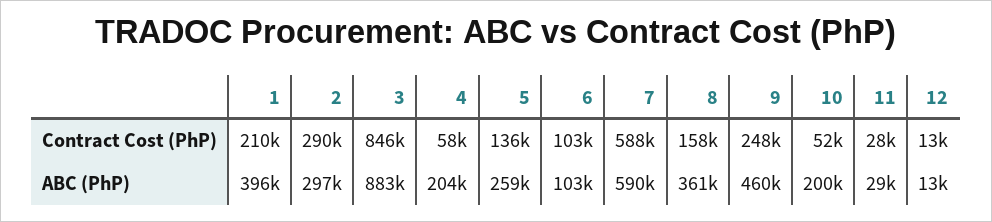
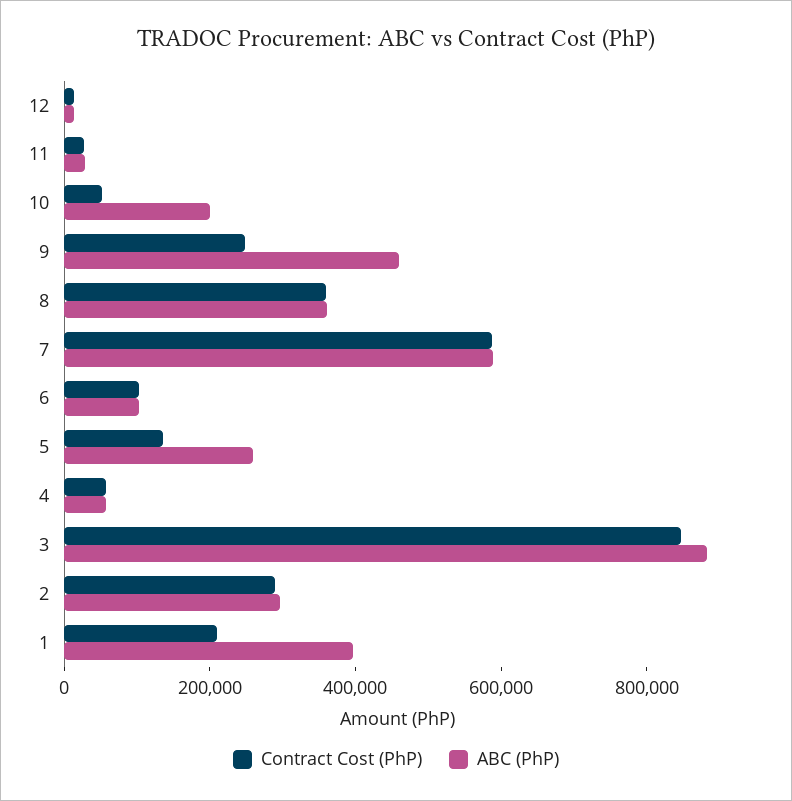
  {
    "Contract Cost (PhP)": {
      "1": 210000,
      "2": 290000,
      "3": 846000,
      "4": 58000,
      "5": 136000,
      "6": 103000,
      "7": 588000,
-     "8": 158000,
+     "8": 350000,
      "9": 248000,
      "10": 52000,
      "11": 28000,
      "12": 13000
    },
    "ABC (PhP)": {
      "1": 396000,
      "2": 297000,
      "3": 883000,
-     "4": 204000,
+     "4": 50000,
      "5": 259000,
      "6": 103000,
      "7": 590000,
      "8": 361000,
      "9": 460000,
      "10": 200000,
      "11": 29000,
      "12": 13000
    }
  }

